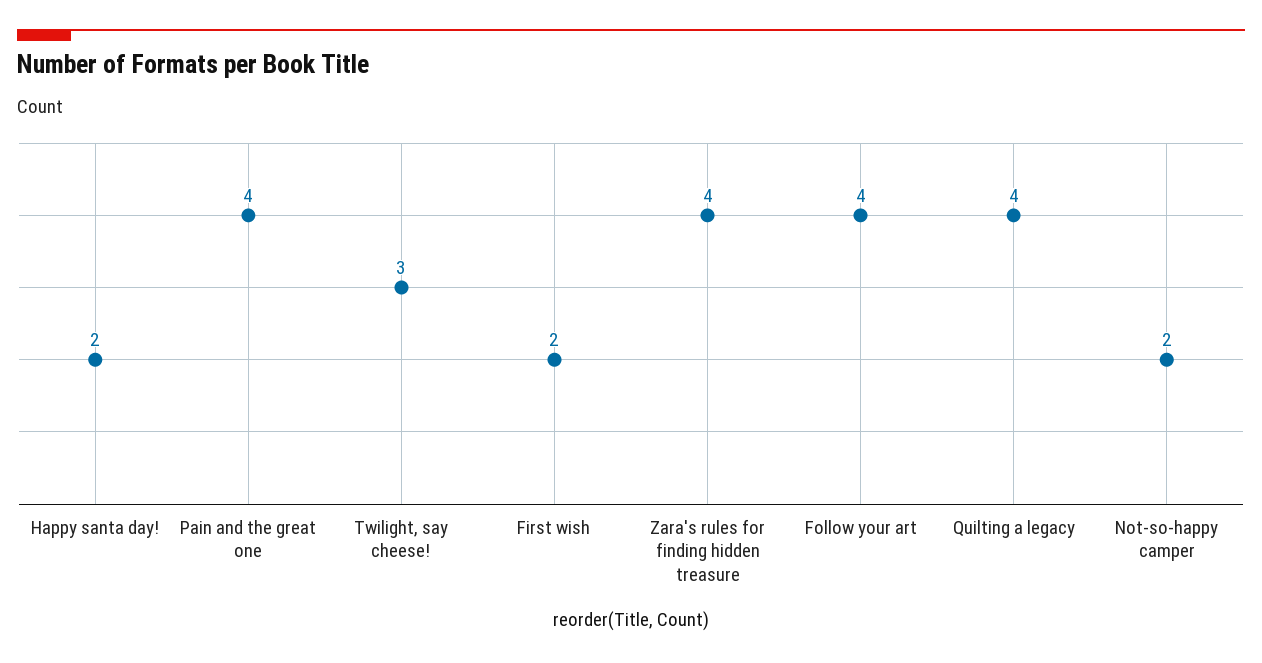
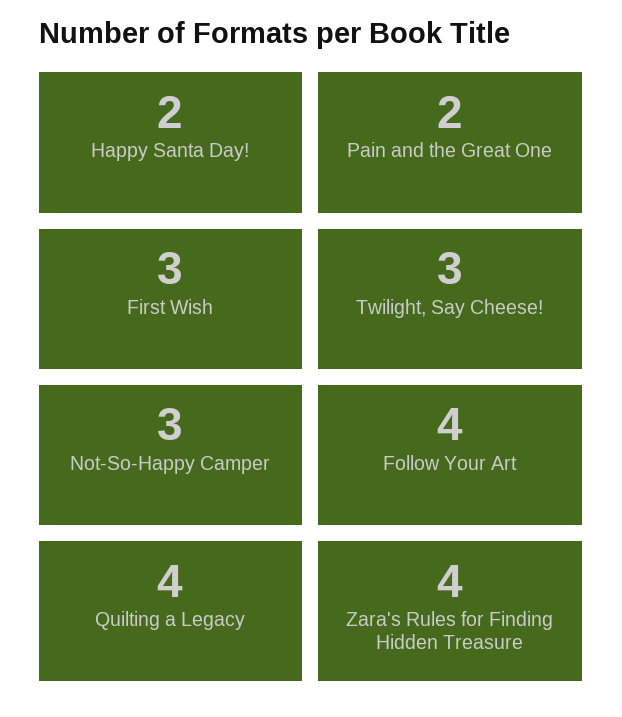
  {
    "Happy santa day!": 2,
-   "Pain and the great one": 4,
+   "Pain and the great one": 2,
    "Twilight, say cheese!": 3,
-   "First wish": 2,
+   "First wish": 3,
    "Zara's rules for finding hidden treasure": 4,
    "Follow your art": 4,
    "Quilting a legacy": 4,
-   "Not-so-happy camper": 2
+   "Not-so-happy camper": 3
  }

